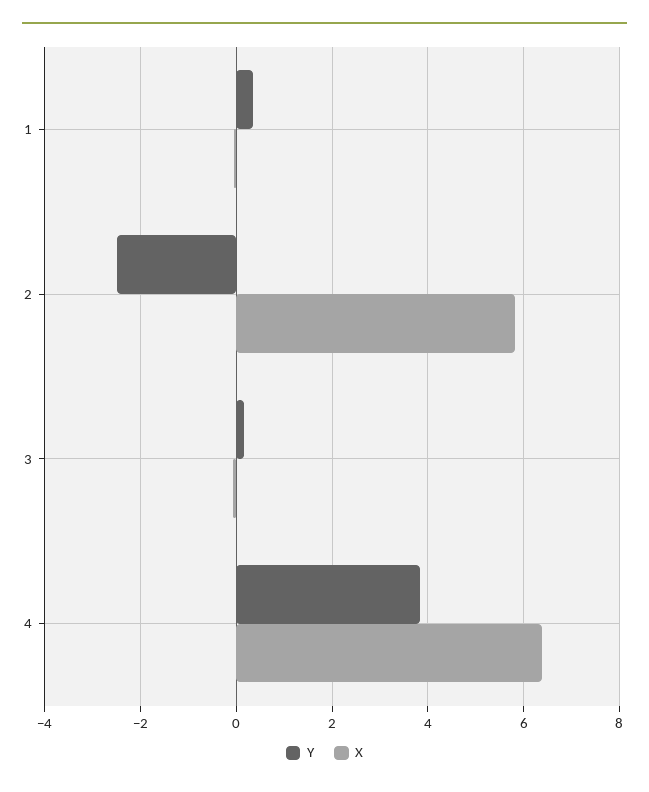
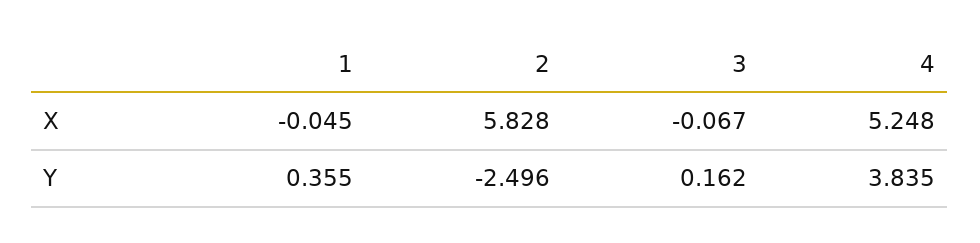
  {
    "Y": {
      "1": 0.355,
      "2": -2.496,
      "3": 0.162,
      "4": 3.835
    },
    "X": {
      "1": -0.045,
      "2": 5.828,
      "3": -0.067,
-     "4": 6.4
+     "4": 5.248
    }
  }

